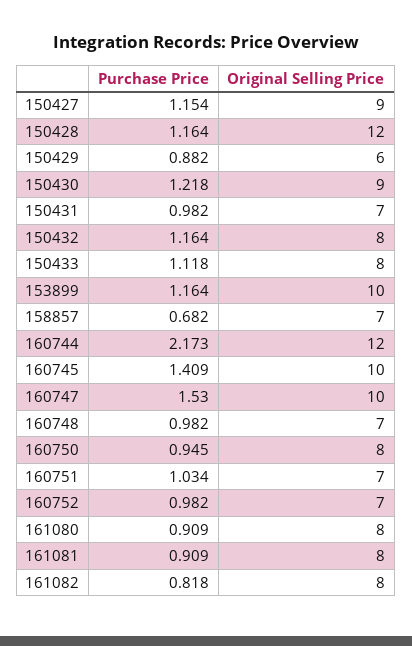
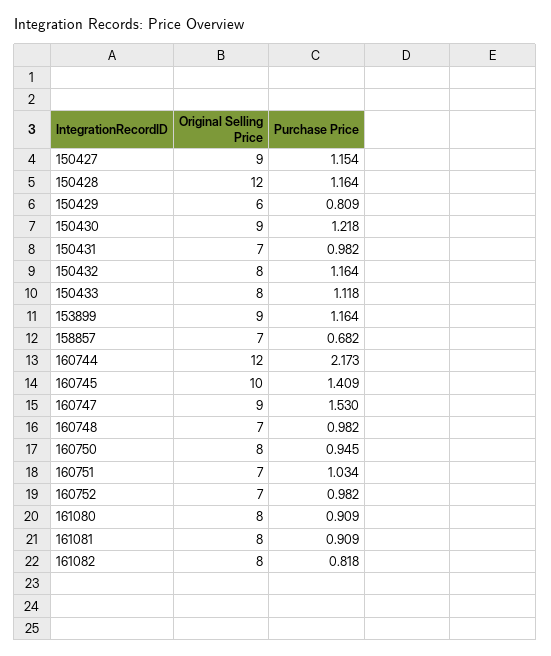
  {
    "Purchase Price": {
      "150427": 1.154,
      "150428": 1.164,
-     "150429": 0.882,
+     "150429": 0.809,
      "150430": 1.218,
      "150431": 0.982,
      "150432": 1.164,
      "150433": 1.118,
      "153899": 1.164,
      "158857": 0.682,
      "160744": 2.173,
      "160745": 1.409,
      "160747": 1.53,
      "160748": 0.982,
      "160750": 0.945,
      "160751": 1.034,
      "160752": 0.982,
      "161080": 0.909,
      "161081": 0.909,
      "161082": 0.818
    },
    "Original Selling Price": {
      "150427": 9,
      "150428": 12,
      "150429": 6,
      "150430": 9,
      "150431": 7,
      "150432": 8,
      "150433": 8,
-     "153899": 10,
+     "153899": 9,
      "158857": 7,
      "160744": 12,
      "160745": 10,
-     "160747": 10,
+     "160747": 9,
      "160748": 7,
      "160750": 8,
      "160751": 7,
      "160752": 7,
      "161080": 8,
      "161081": 8,
      "161082": 8
    }
  }

